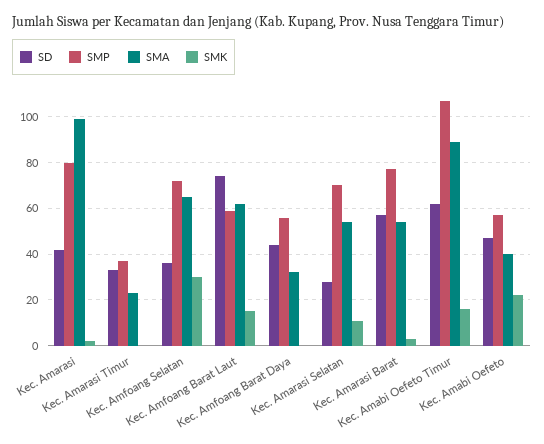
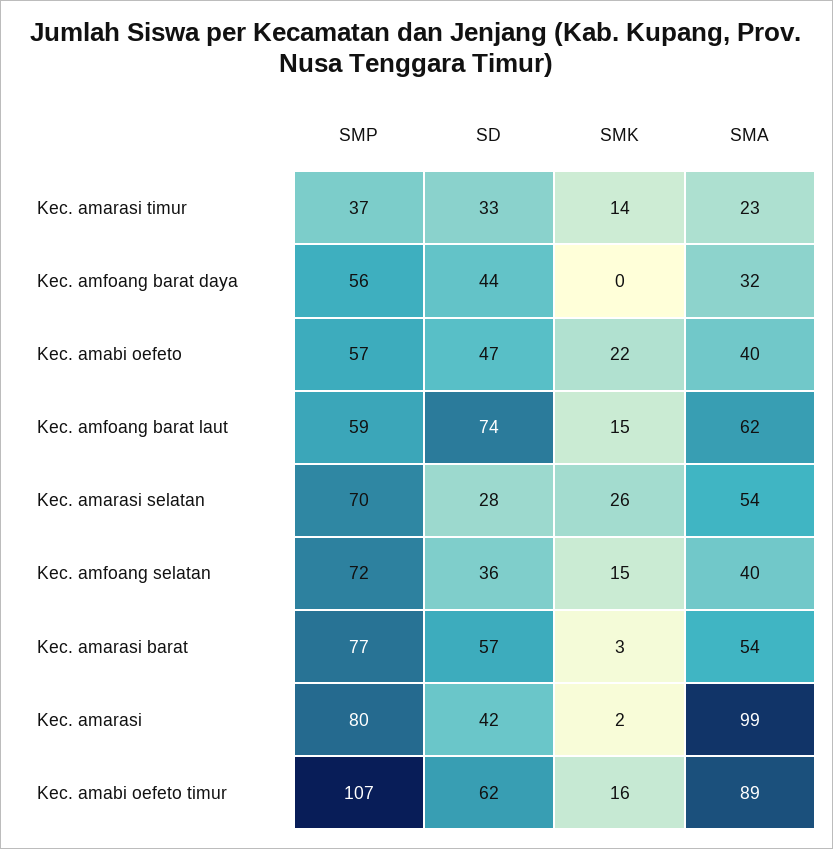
  {
    "SD": {
      "Kec. Amarasi": 42,
      "Kec. Amarasi Timur": 33,
      "Kec. Amfoang Selatan": 36,
      "Kec. Amfoang Barat Laut": 74,
      "Kec. Amfoang Barat Daya": 44,
      "Kec. Amarasi Selatan": 28,
      "Kec. Amarasi Barat": 57,
      "Kec. Amabi Oefeto Timur": 62,
      "Kec. Amabi Oefeto": 47
    },
    "SMP": {
      "Kec. Amarasi": 80,
      "Kec. Amarasi Timur": 37,
      "Kec. Amfoang Selatan": 72,
      "Kec. Amfoang Barat Laut": 59,
      "Kec. Amfoang Barat Daya": 56,
      "Kec. Amarasi Selatan": 70,
      "Kec. Amarasi Barat": 77,
      "Kec. Amabi Oefeto Timur": 107,
      "Kec. Amabi Oefeto": 57
    },
    "SMA": {
      "Kec. Amarasi": 99,
      "Kec. Amarasi Timur": 23,
-     "Kec. Amfoang Selatan": 65,
+     "Kec. Amfoang Selatan": 40,
      "Kec. Amfoang Barat Laut": 62,
      "Kec. Amfoang Barat Daya": 32,
      "Kec. Amarasi Selatan": 54,
      "Kec. Amarasi Barat": 54,
      "Kec. Amabi Oefeto Timur": 89,
      "Kec. Amabi Oefeto": 40
    },
    "SMK": {
      "Kec. Amarasi": 2,
-     "Kec. Amarasi Timur": 0,
+     "Kec. Amarasi Timur": 14,
-     "Kec. Amfoang Selatan": 30,
+     "Kec. Amfoang Selatan": 15,
      "Kec. Amfoang Barat Laut": 15,
      "Kec. Amfoang Barat Daya": 0,
-     "Kec. Amarasi Selatan": 10,
+     "Kec. Amarasi Selatan": 26,
      "Kec. Amarasi Barat": 3,
      "Kec. Amabi Oefeto Timur": 16,
      "Kec. Amabi Oefeto": 22
    }
  }

